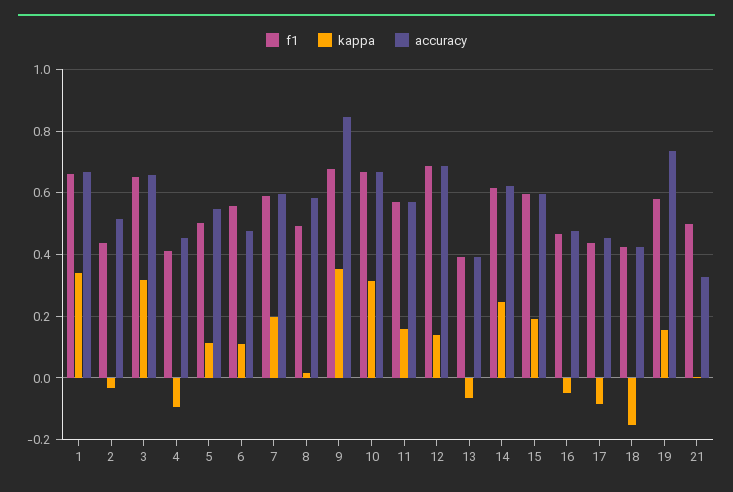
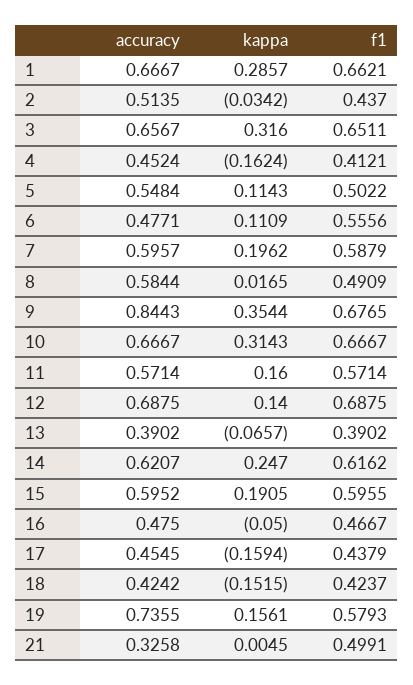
  {
    "f1": {
      "1": 0.6621,
      "2": 0.437,
      "3": 0.6511,
      "4": 0.4121,
      "5": 0.5022,
      "6": 0.5556,
      "7": 0.5879,
      "8": 0.4909,
      "9": 0.6765,
      "10": 0.6667,
      "11": 0.5714,
      "12": 0.6875,
      "13": 0.3902,
      "14": 0.6162,
      "15": 0.5955,
      "16": 0.4667,
      "17": 0.4379,
      "18": 0.4237,
      "19": 0.5793,
      "21": 0.4991
    },
    "kappa": {
-     "1": 0.34,
+     "1": 0.2857,
      "2": -0.0342,
      "3": 0.316,
-     "4": -0.1,
+     "4": -0.1624,
      "5": 0.1143,
      "6": 0.1109,
      "7": 0.1962,
      "8": 0.0165,
      "9": 0.3544,
      "10": 0.3143,
      "11": 0.16,
      "12": 0.14,
      "13": -0.0657,
      "14": 0.247,
      "15": 0.1905,
      "16": -0.05,
-     "17": -0.08,
+     "17": -0.1594,
      "18": -0.1515,
      "19": 0.1561,
      "21": 0.0045
    },
    "accuracy": {
      "1": 0.6667,
      "2": 0.5135,
      "3": 0.6567,
      "4": 0.4524,
      "5": 0.5484,
      "6": 0.4771,
      "7": 0.5957,
      "8": 0.5844,
      "9": 0.8443,
      "10": 0.6667,
      "11": 0.5714,
      "12": 0.6875,
      "13": 0.3902,
      "14": 0.6207,
      "15": 0.5952,
      "16": 0.475,
      "17": 0.4545,
      "18": 0.4242,
      "19": 0.7355,
      "21": 0.3258
    }
  }

